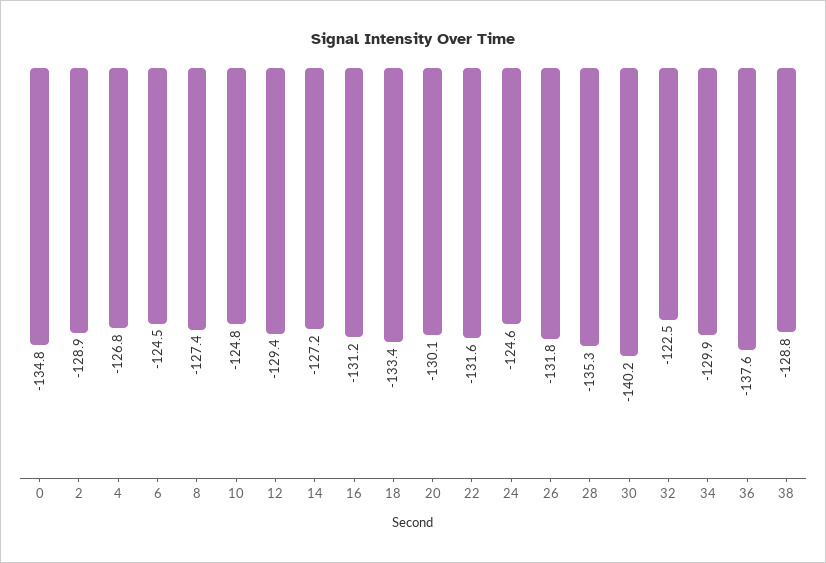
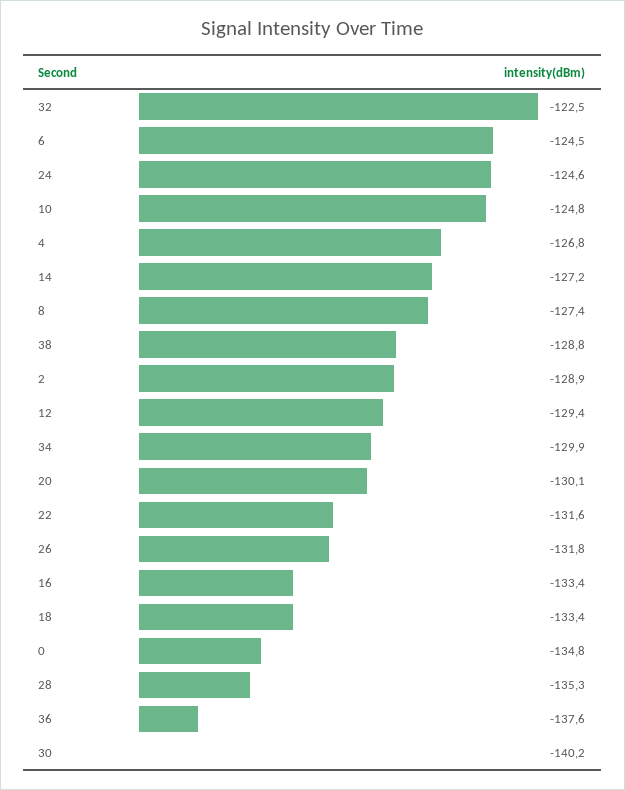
  {
    "0": -134.8,
    "2": -128.9,
    "4": -126.8,
    "6": -124.5,
    "8": -127.4,
    "10": -124.8,
    "12": -129.4,
    "14": -127.2,
-   "16": -131.2,
+   "16": -133.4,
    "18": -133.4,
    "20": -130.1,
    "22": -131.6,
    "24": -124.6,
    "26": -131.8,
    "28": -135.3,
    "30": -140.2,
    "32": -122.5,
    "34": -129.9,
    "36": -137.6,
    "38": -128.8
  }

